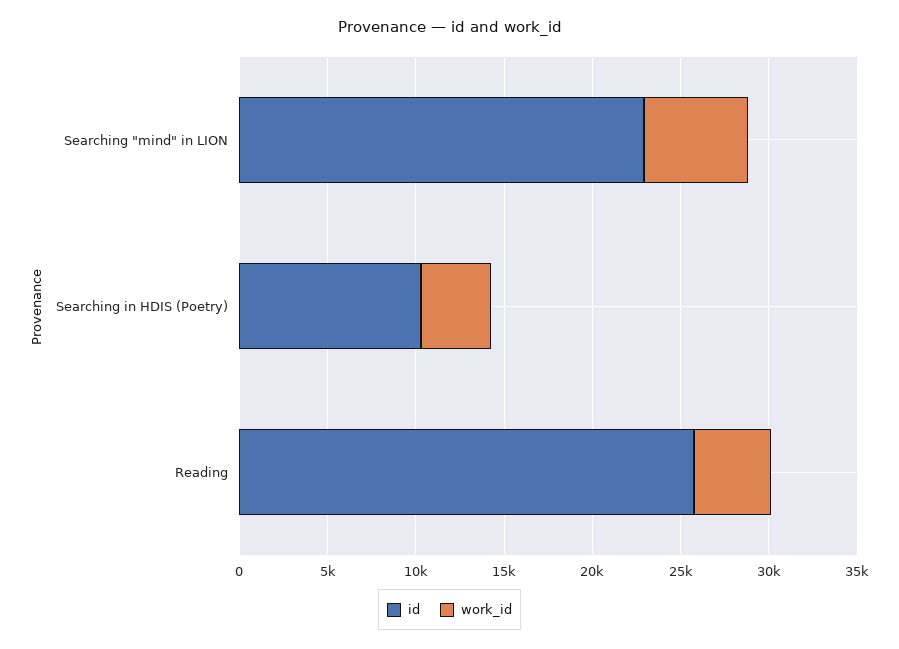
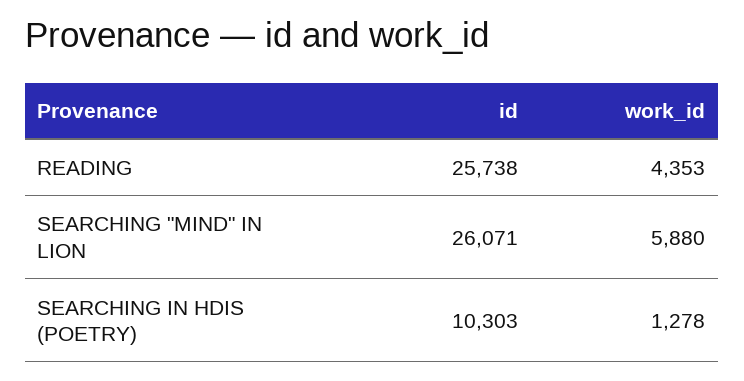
  {
    "id": {
-     "Searching \"mind\" in LION": 23000,
+     "Searching \"mind\" in LION": 26071,
      "Searching in HDIS (Poetry)": 10303,
      "Reading": 25738
    },
    "work_id": {
      "Searching \"mind\" in LION": 5880,
-     "Searching in HDIS (Poetry)": 4000,
+     "Searching in HDIS (Poetry)": 1278,
      "Reading": 4353
    }
  }

